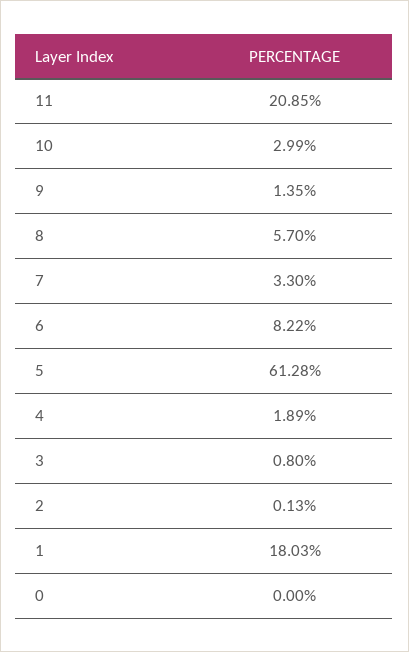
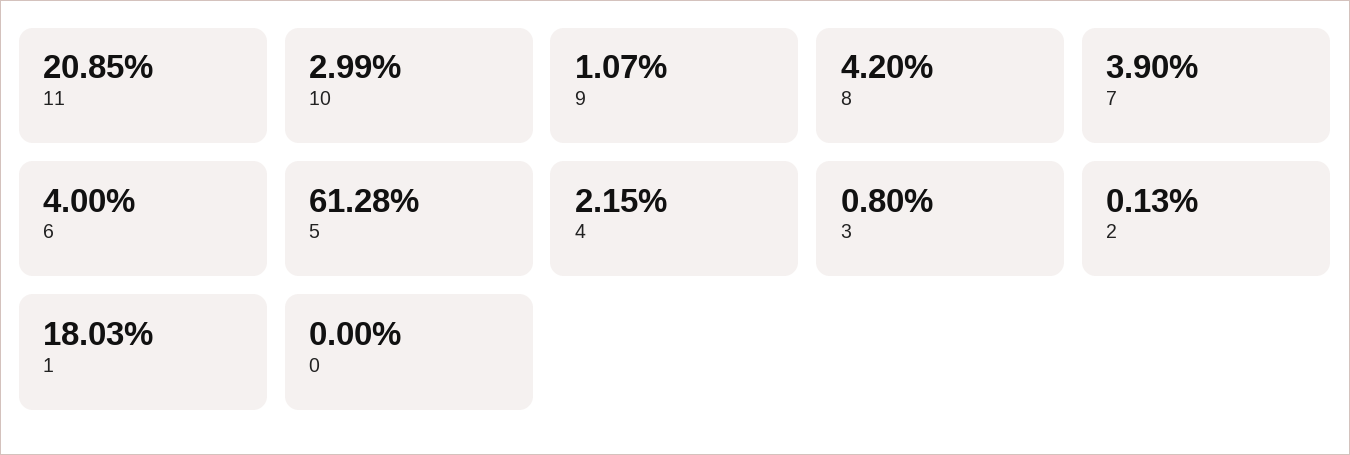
  {
    "11": 20.85,
    "10": 2.99,
-   "9": 1.35,
+   "9": 1.07,
-   "8": 5.7,
+   "8": 4.2,
-   "7": 3.3,
+   "7": 3.9,
-   "6": 8.22,
+   "6": 4,
    "5": 61.28,
-   "4": 1.89,
+   "4": 2.15,
    "3": 0.8,
    "2": 0.13,
    "1": 18.03,
    "0": 0
  }

